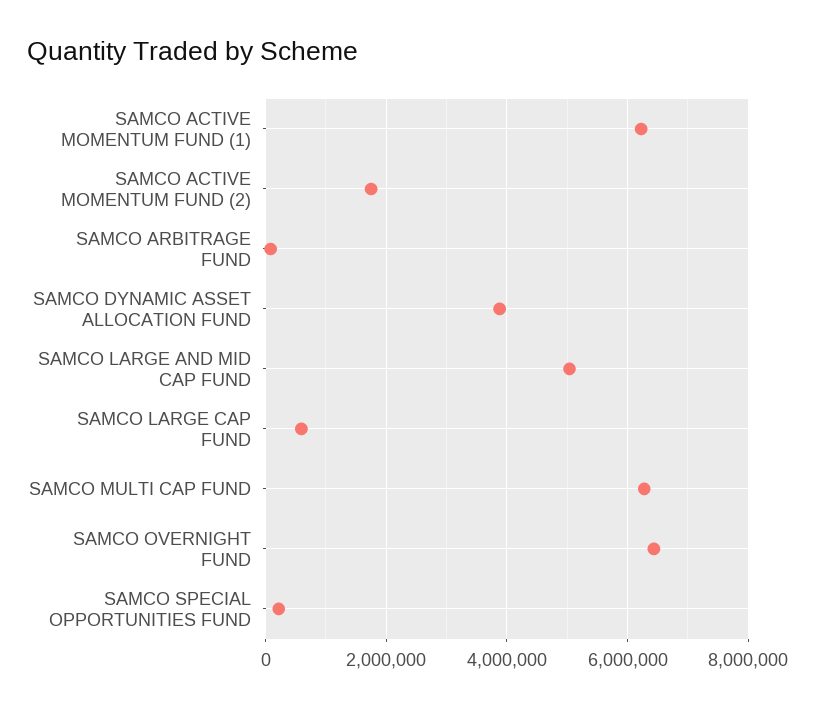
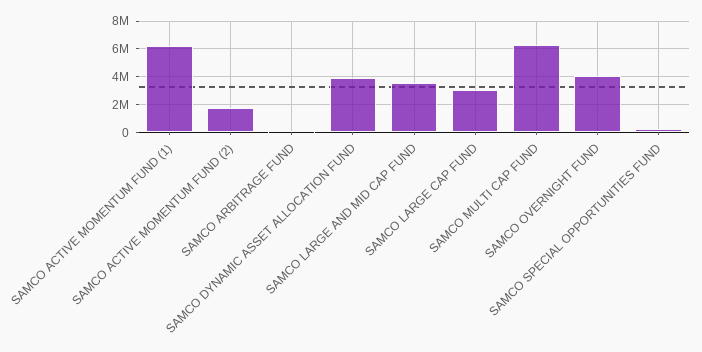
  {
    "SAMCO ACTIVE MOMENTUM FUND (1)": 6200000,
    "SAMCO ACTIVE MOMENTUM FUND (2)": 1800000,
    "SAMCO ARBITRAGE FUND": 0,
    "SAMCO DYNAMIC ASSET ALLOCATION FUND": 3800000,
-   "SAMCO LARGE AND MID CAP FUND": 5000000,
+   "SAMCO LARGE AND MID CAP FUND": 3500000,
-   "SAMCO LARGE CAP FUND": 600000,
+   "SAMCO LARGE CAP FUND": 3000000,
    "SAMCO MULTI CAP FUND": 6200000,
-   "SAMCO OVERNIGHT FUND": 6400000,
+   "SAMCO OVERNIGHT FUND": 4000000,
    "SAMCO SPECIAL OPPORTUNITIES FUND": 200000
  }

